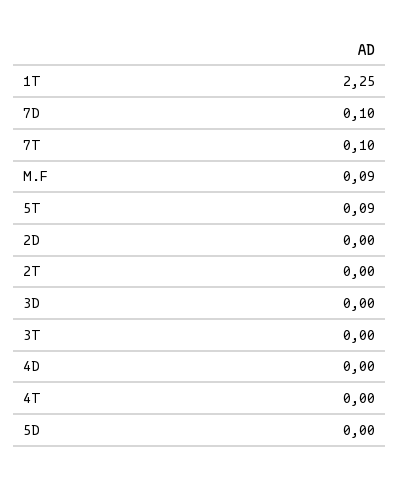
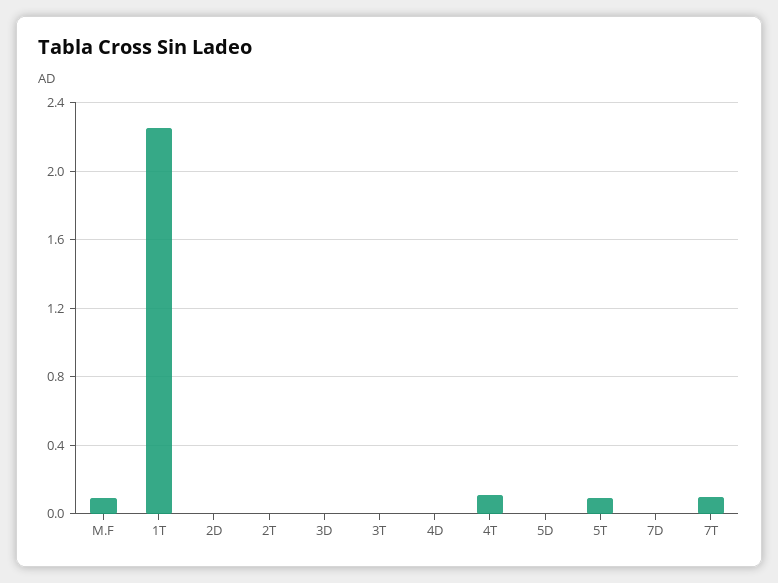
  {
    "1T": 2.25,
-   "7D": 0.1,
+   "7D": 0,
    "7T": 0.1,
    "M.F": 0.09,
    "5T": 0.09,
    "2D": 0,
    "2T": 0,
    "3D": 0,
    "3T": 0,
    "4D": 0,
-   "4T": 0,
+   "4T": 0.1,
    "5D": 0
  }

